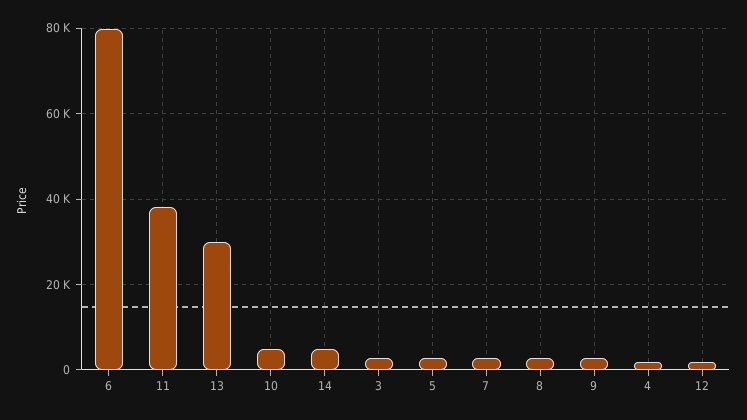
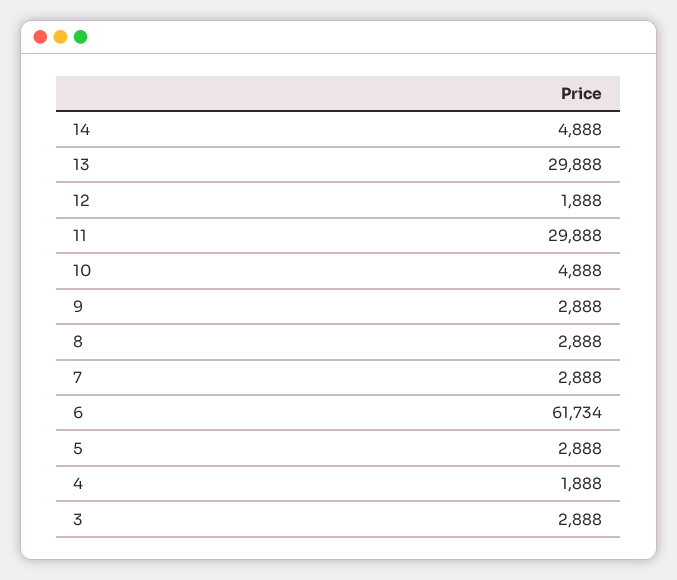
  {
-   "6": 80000,
+   "6": 61734,
-   "11": 38000,
+   "11": 29888,
    "13": 29888,
    "10": 4888,
    "14": 4888,
    "3": 2888,
    "5": 2888,
    "7": 2888,
    "8": 2888,
    "9": 2888,
    "4": 1888,
    "12": 1888
  }

